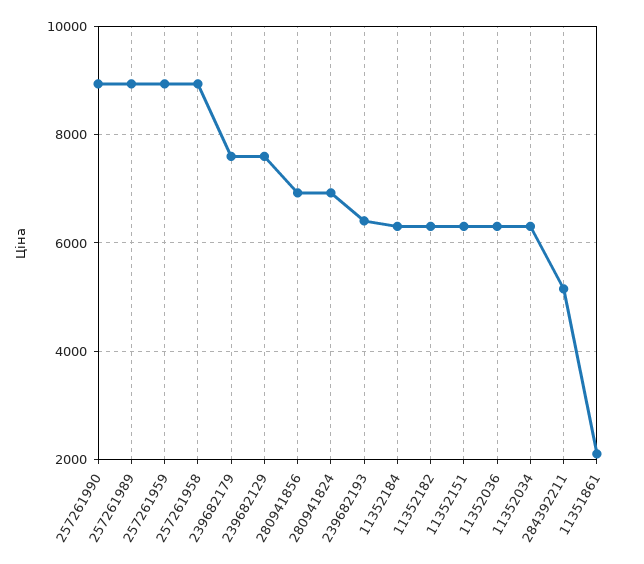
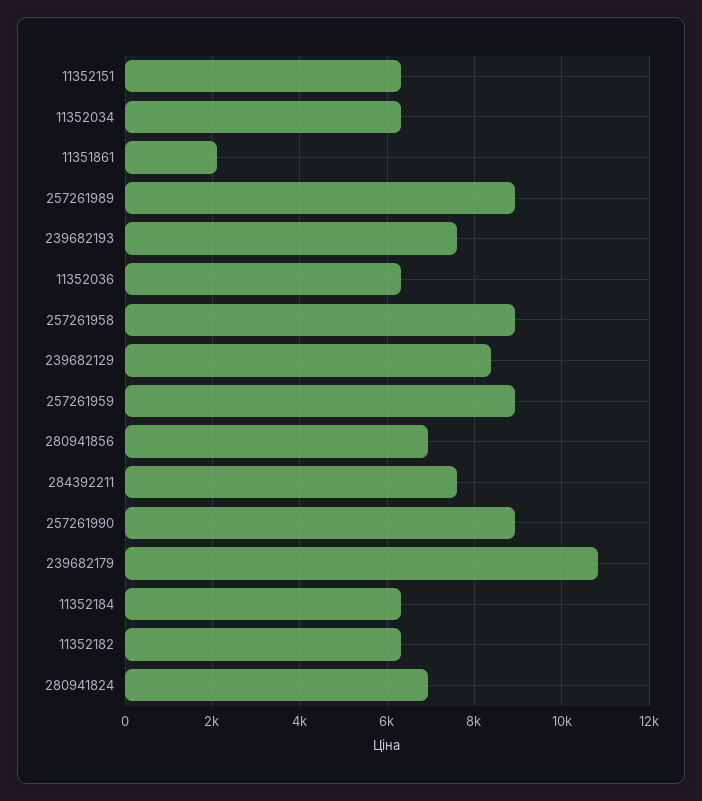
  {
    "257261990": 9000,
    "257261989": 9000,
    "257261959": 9000,
    "257261958": 9000,
-   "239682179": 7600,
+   "239682179": 10800,
-   "239682129": 7600,
+   "239682129": 8400,
    "280941856": 7000,
    "280941824": 7000,
-   "239682193": 6400,
+   "239682193": 7600,
    "11352184": 6400,
    "11352182": 6400,
    "11352151": 6400,
    "11352036": 6400,
    "11352034": 6400,
-   "284392211": 5200,
+   "284392211": 7600,
    "11351861": 2200
  }

